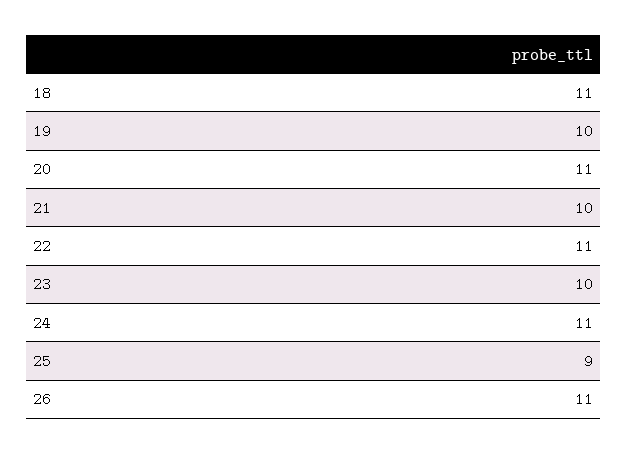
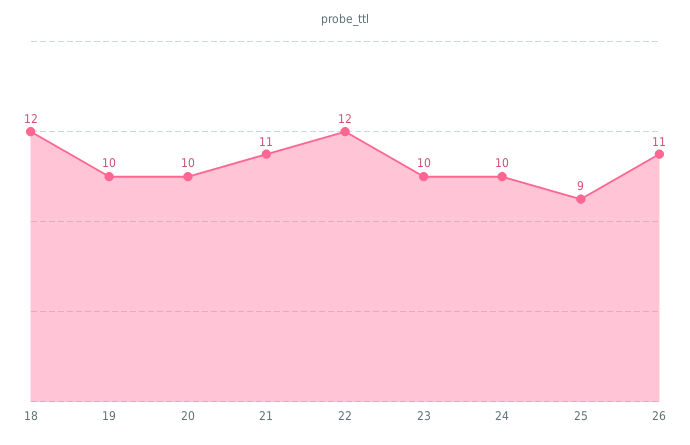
  {
-   "18": 11,
+   "18": 12,
    "19": 10,
-   "20": 11,
+   "20": 10,
-   "21": 10,
+   "21": 11,
-   "22": 11,
+   "22": 12,
    "23": 10,
-   "24": 11,
+   "24": 10,
    "25": 9,
    "26": 11
  }

